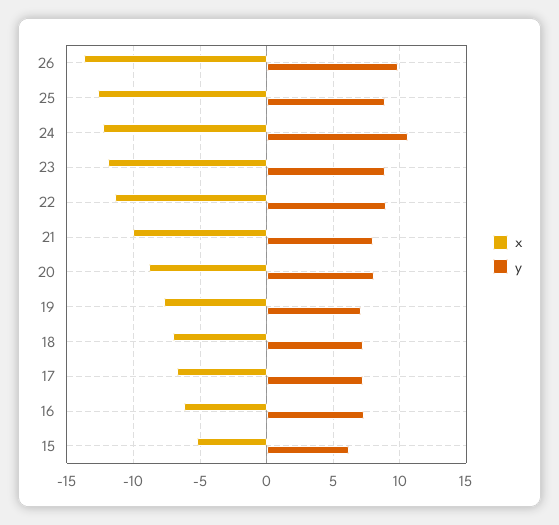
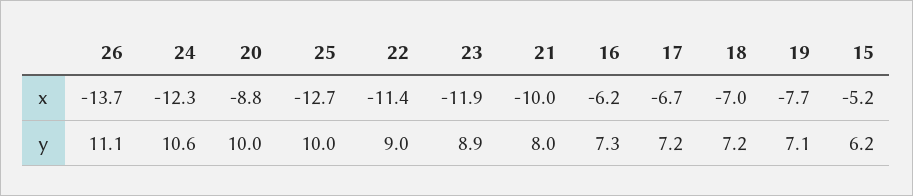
  {
    "x": {
      "26": -13.7,
      "25": -12.7,
      "24": -12.3,
      "23": -11.9,
      "22": -11.4,
      "21": -10,
      "20": -8.8,
      "19": -7.7,
      "18": -7,
      "17": -6.7,
      "16": -6.2,
      "15": -5.2
    },
    "y": {
-     "26": 10,
+     "26": 11.1,
-     "25": 9,
+     "25": 10,
      "24": 10.6,
      "23": 8.9,
      "22": 9,
      "21": 8,
-     "20": 8,
+     "20": 10,
      "19": 7.1,
      "18": 7.2,
      "17": 7.2,
      "16": 7.3,
      "15": 6.2
    }
  }

